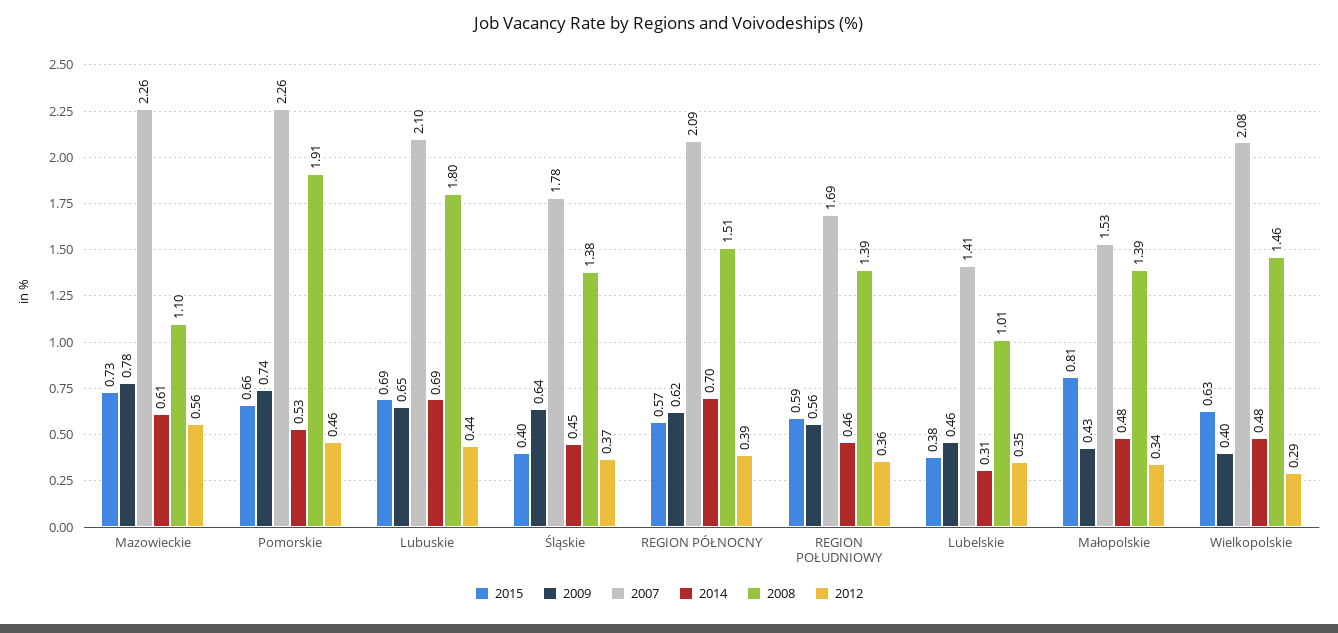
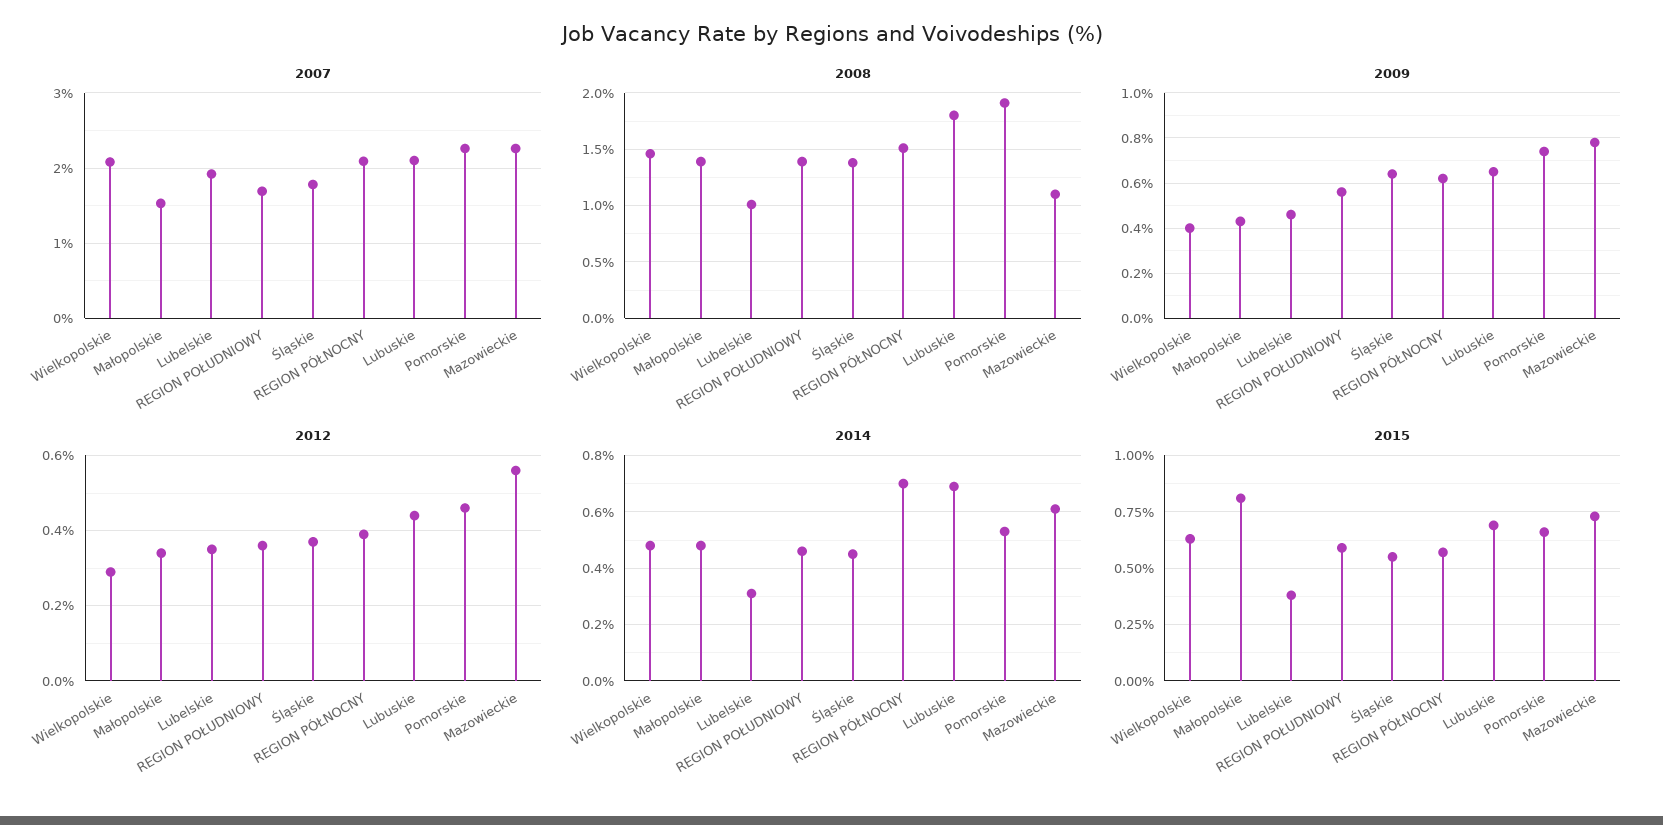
  {
    "2015": {
      "Mazowieckie": 0.73,
      "Pomorskie": 0.66,
      "Lubuskie": 0.69,
-     "Śląskie": 0.4,
+     "Śląskie": 0.55,
      "REGION PÓŁNOCNY": 0.57,
      "REGION POŁUDNIOWY": 0.59,
      "Lubelskie": 0.38,
      "Małopolskie": 0.81,
      "Wielkopolskie": 0.63
    },
    "2009": {
      "Mazowieckie": 0.78,
      "Pomorskie": 0.74,
      "Lubuskie": 0.65,
      "Śląskie": 0.64,
      "REGION PÓŁNOCNY": 0.62,
      "REGION POŁUDNIOWY": 0.56,
      "Lubelskie": 0.46,
      "Małopolskie": 0.43,
      "Wielkopolskie": 0.4
    },
    "2007": {
      "Mazowieckie": 2.26,
      "Pomorskie": 2.26,
      "Lubuskie": 2.1,
      "Śląskie": 1.78,
      "REGION PÓŁNOCNY": 2.09,
      "REGION POŁUDNIOWY": 1.69,
-     "Lubelskie": 1.41,
+     "Lubelskie": 1.9,
      "Małopolskie": 1.53,
      "Wielkopolskie": 2.08
    },
    "2014": {
      "Mazowieckie": 0.61,
      "Pomorskie": 0.53,
      "Lubuskie": 0.69,
      "Śląskie": 0.45,
      "REGION PÓŁNOCNY": 0.7,
      "REGION POŁUDNIOWY": 0.46,
      "Lubelskie": 0.31,
      "Małopolskie": 0.48,
      "Wielkopolskie": 0.48
    },
    "2008": {
      "Mazowieckie": 1.1,
      "Pomorskie": 1.91,
      "Lubuskie": 1.8,
      "Śląskie": 1.38,
      "REGION PÓŁNOCNY": 1.51,
      "REGION POŁUDNIOWY": 1.39,
      "Lubelskie": 1.01,
      "Małopolskie": 1.39,
      "Wielkopolskie": 1.46
    },
    "2012": {
      "Mazowieckie": 0.56,
      "Pomorskie": 0.46,
      "Lubuskie": 0.44,
      "Śląskie": 0.37,
      "REGION PÓŁNOCNY": 0.39,
      "REGION POŁUDNIOWY": 0.36,
      "Lubelskie": 0.35,
      "Małopolskie": 0.34,
      "Wielkopolskie": 0.29
    }
  }

